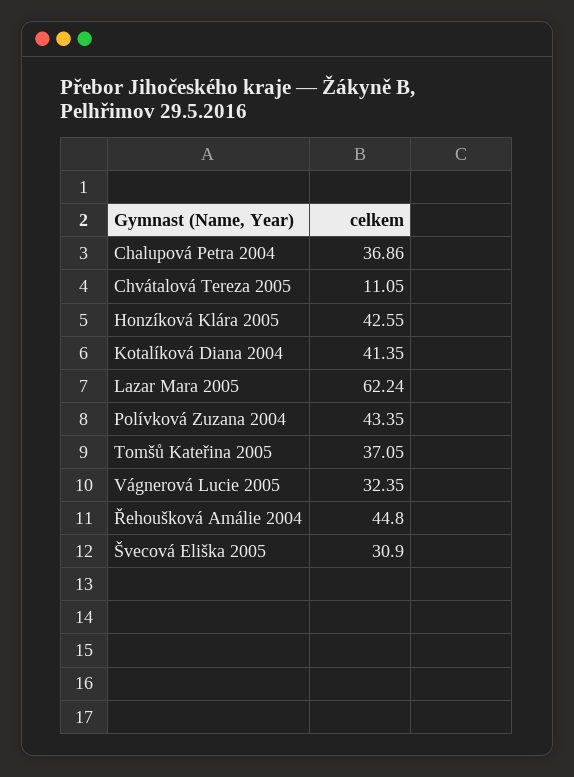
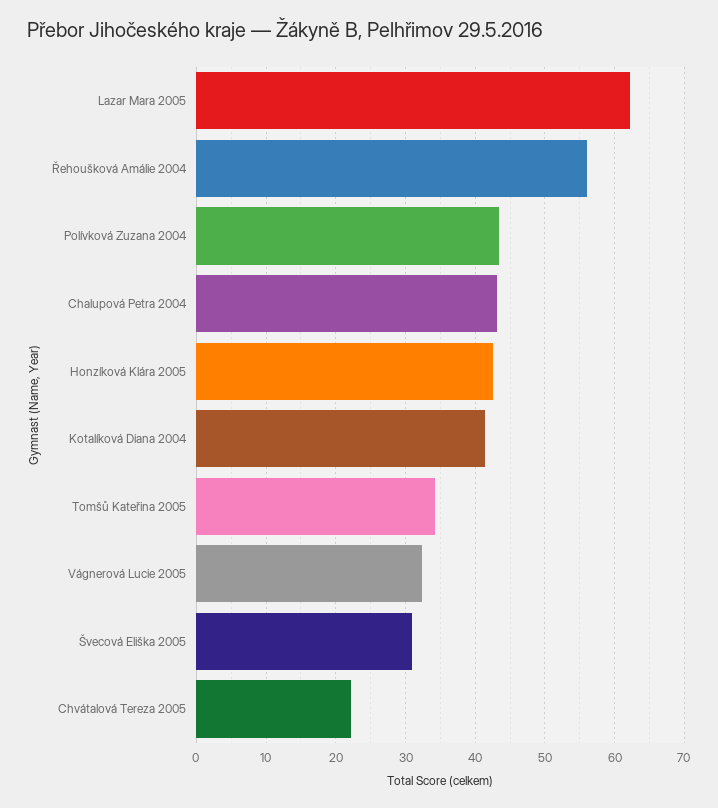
  {
-   "Chalupová Petra 2004": 36.86,
+   "Chalupová Petra 2004": 43,
-   "Chvátalová Tereza 2005": 11.05,
+   "Chvátalová Tereza 2005": 22,
    "Honzíková Klára 2005": 42.55,
    "Kotalíková Diana 2004": 41.35,
    "Lazar Mara 2005": 62.24,
    "Polívková Zuzana 2004": 43.35,
-   "Tomšů Kateřina 2005": 37.05,
+   "Tomšů Kateřina 2005": 34,
    "Vágnerová Lucie 2005": 32.35,
-   "Řehoušková Amálie 2004": 44.8,
+   "Řehoušková Amálie 2004": 56,
    "Švecová Eliška 2005": 30.9
  }

